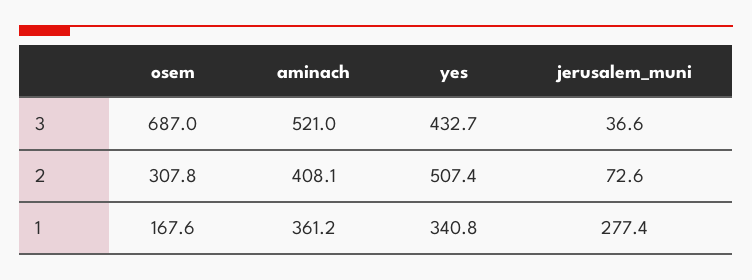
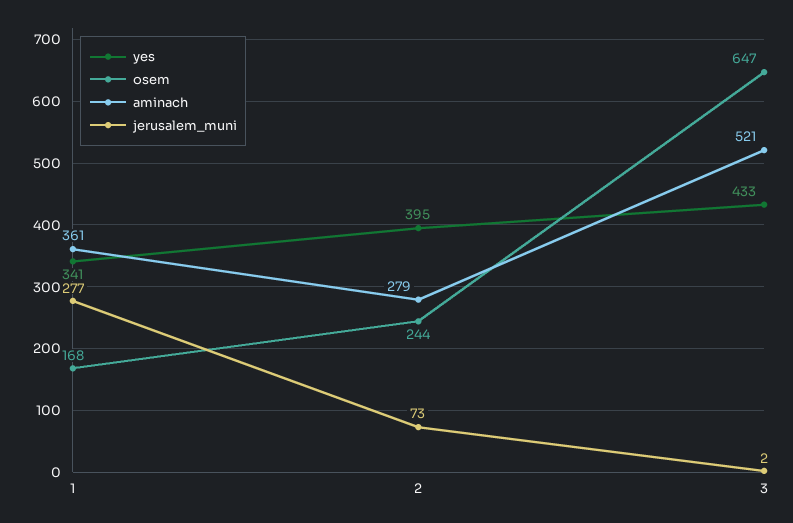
  {
    "osem": {
-     "3": 687,
+     "3": 647,
-     "2": 307.8,
+     "2": 244,
      "1": 167.6
    },
    "aminach": {
      "3": 521,
-     "2": 408.1,
+     "2": 279,
      "1": 361.2
    },
    "yes": {
      "3": 432.7,
-     "2": 507.4,
+     "2": 395,
      "1": 340.8
    },
    "jerusalem_muni": {
-     "3": 36.6,
+     "3": 2,
      "2": 72.6,
      "1": 277.4
    }
  }

